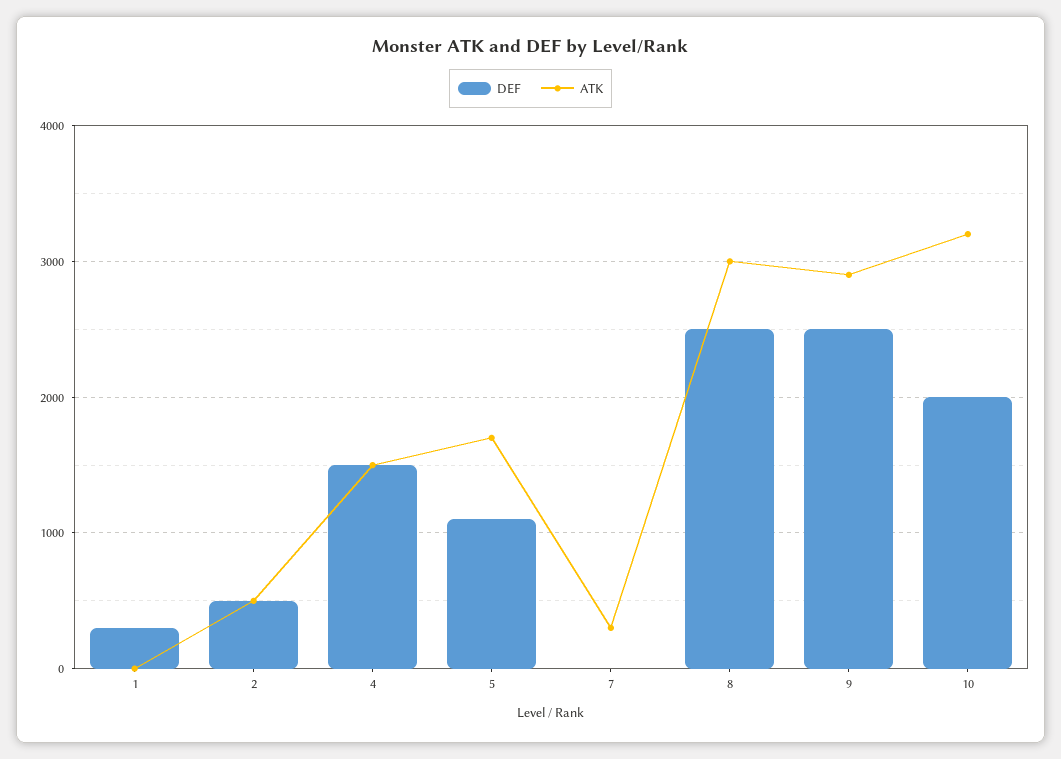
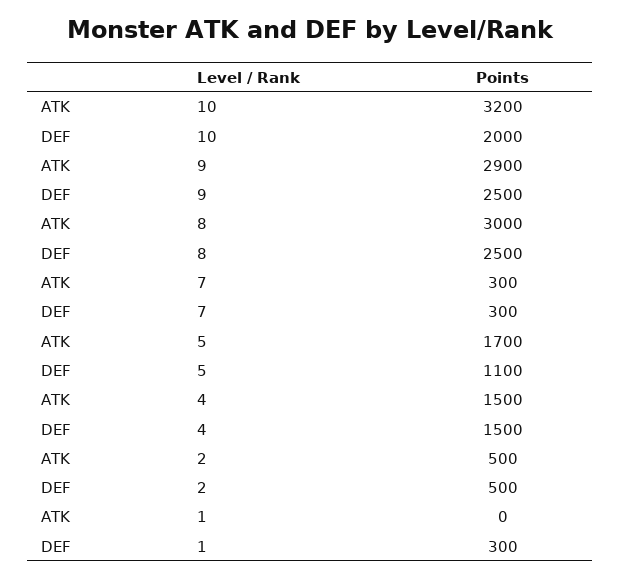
  {
    "DEF": {
      "1": 300,
      "2": 500,
      "4": 1500,
      "5": 1100,
-     "7": 0,
+     "7": 300,
      "8": 2500,
      "9": 2500,
      "10": 2000
    },
    "ATK": {
      "1": 0,
      "2": 500,
      "4": 1500,
      "5": 1700,
      "7": 300,
      "8": 3000,
      "9": 2900,
      "10": 3200
    }
  }

